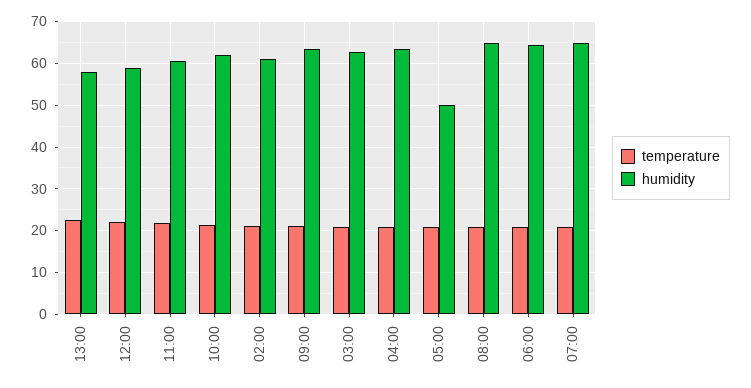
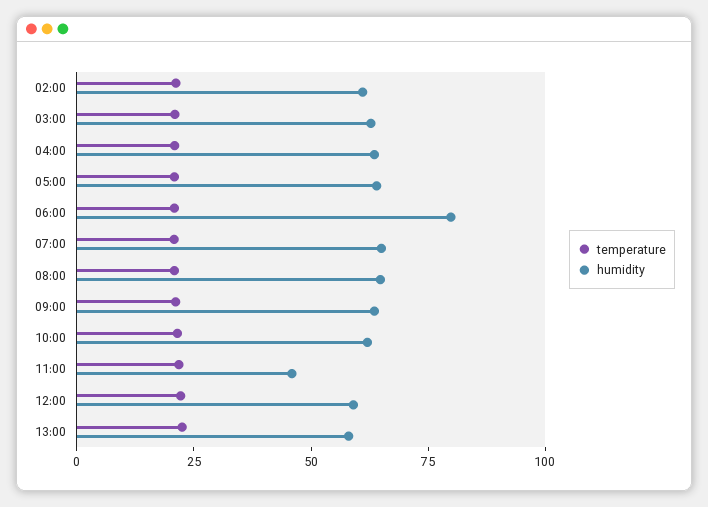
  {
    "temperature": {
      "13:00": 22,
      "12:00": 22,
      "11:00": 22,
      "10:00": 22,
      "02:00": 22,
      "09:00": 22,
      "03:00": 20,
      "04:00": 20,
      "05:00": 20,
      "08:00": 20,
      "06:00": 20,
      "07:00": 20
    },
    "humidity": {
      "13:00": 58,
      "12:00": 60,
-     "11:00": 60,
+     "11:00": 45,
      "10:00": 62,
      "02:00": 62,
      "09:00": 64,
      "03:00": 62,
      "04:00": 64,
-     "05:00": 50,
+     "05:00": 65,
      "08:00": 64,
-     "06:00": 64,
+     "06:00": 80,
      "07:00": 66
    }
  }

